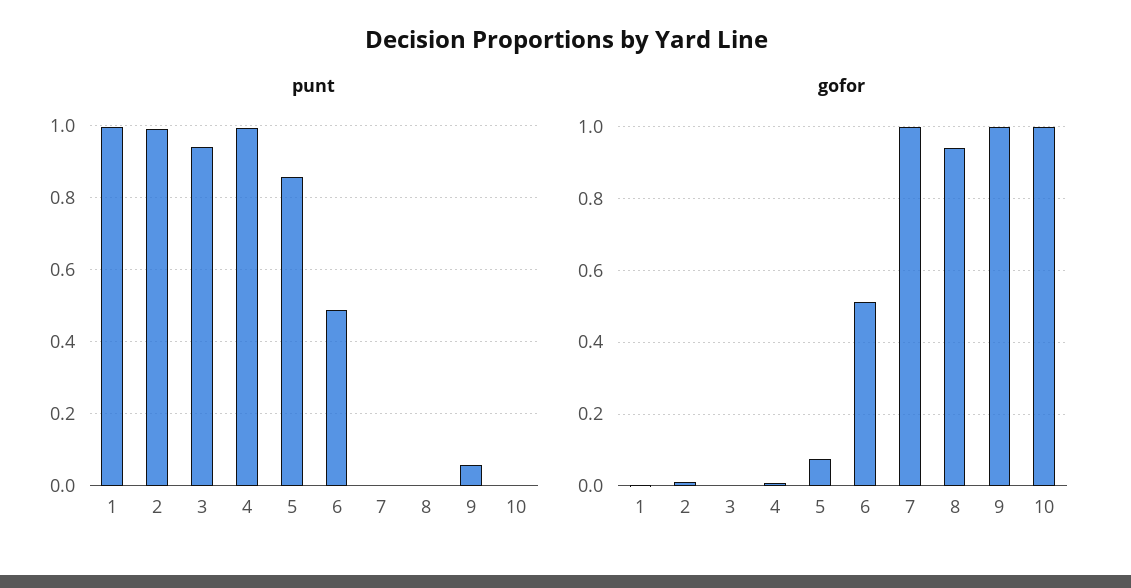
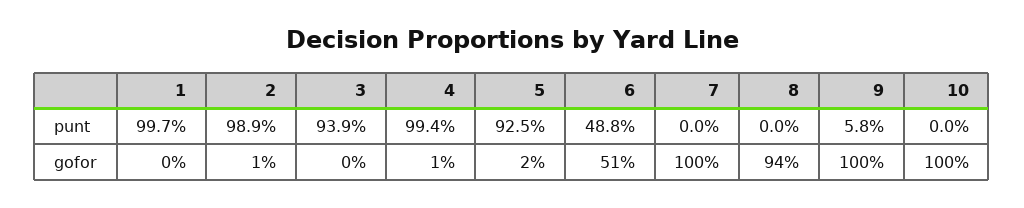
  {
    "punt": {
      "1": 0.997,
      "2": 0.989,
      "3": 0.939,
      "4": 0.994,
-     "5": 0.86,
+     "5": 0.925,
      "6": 0.488,
      "7": 0,
      "8": 0,
      "9": 0.058,
      "10": 0
    },
    "gofor": {
      "1": 0,
      "2": 0.01,
      "3": 0,
      "4": 0.01,
-     "5": 0.08,
+     "5": 0.02,
      "6": 0.51,
      "7": 1,
      "8": 0.94,
      "9": 1,
      "10": 1
    }
  }

